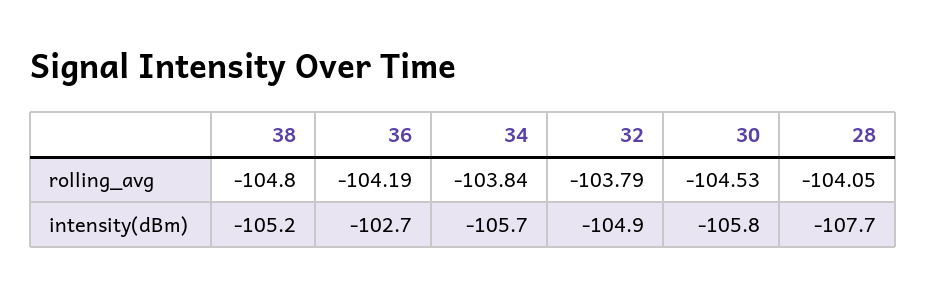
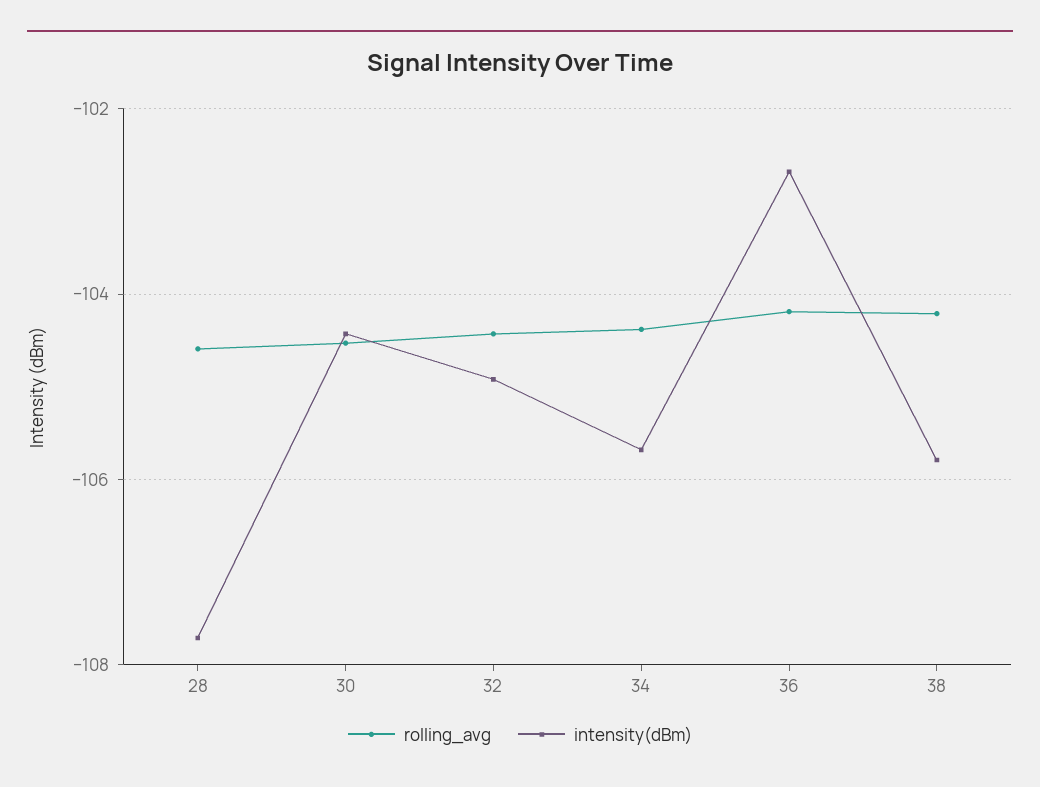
  {
    "rolling_avg": {
-     "38": -104.8,
+     "38": -104.2,
      "36": -104.19,
-     "34": -103.84,
+     "34": -104.4,
-     "32": -103.79,
+     "32": -104.4,
      "30": -104.53,
-     "28": -104.05
+     "28": -104.6
    },
    "intensity(dBm)": {
-     "38": -105.2,
+     "38": -105.8,
      "36": -102.7,
      "34": -105.7,
      "32": -104.9,
-     "30": -105.8,
+     "30": -104.4,
      "28": -107.7
    }
  }

